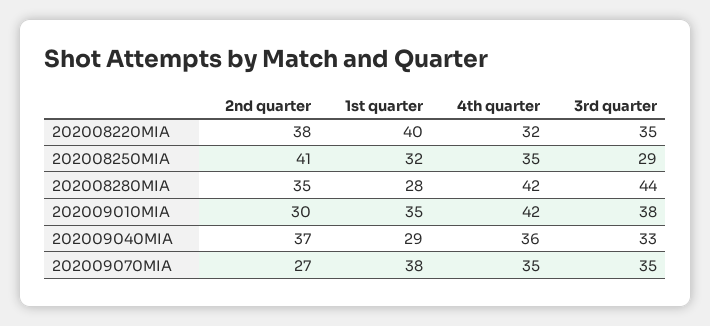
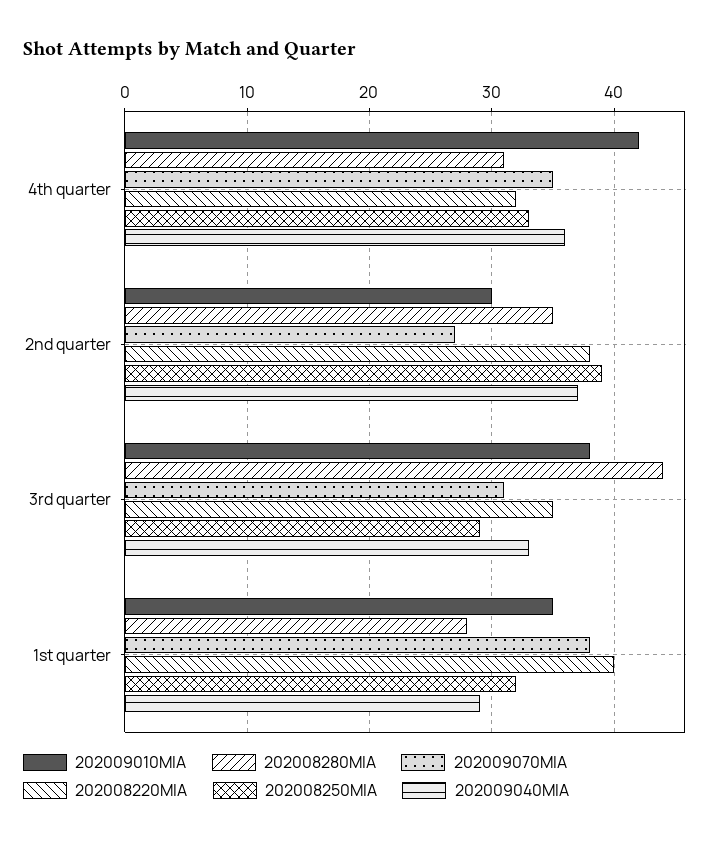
  {
    "202008220MIA": {
      "2nd quarter": 38,
      "1st quarter": 40,
      "4th quarter": 32,
      "3rd quarter": 35
    },
    "202008250MIA": {
-     "2nd quarter": 41,
+     "2nd quarter": 39,
      "1st quarter": 32,
-     "4th quarter": 35,
+     "4th quarter": 33,
      "3rd quarter": 29
    },
    "202008280MIA": {
      "2nd quarter": 35,
      "1st quarter": 28,
-     "4th quarter": 42,
+     "4th quarter": 31,
      "3rd quarter": 44
    },
    "202009010MIA": {
      "2nd quarter": 30,
      "1st quarter": 35,
      "4th quarter": 42,
      "3rd quarter": 38
    },
    "202009040MIA": {
      "2nd quarter": 37,
      "1st quarter": 29,
      "4th quarter": 36,
      "3rd quarter": 33
    },
    "202009070MIA": {
      "2nd quarter": 27,
      "1st quarter": 38,
      "4th quarter": 35,
-     "3rd quarter": 35
+     "3rd quarter": 31
    }
  }

